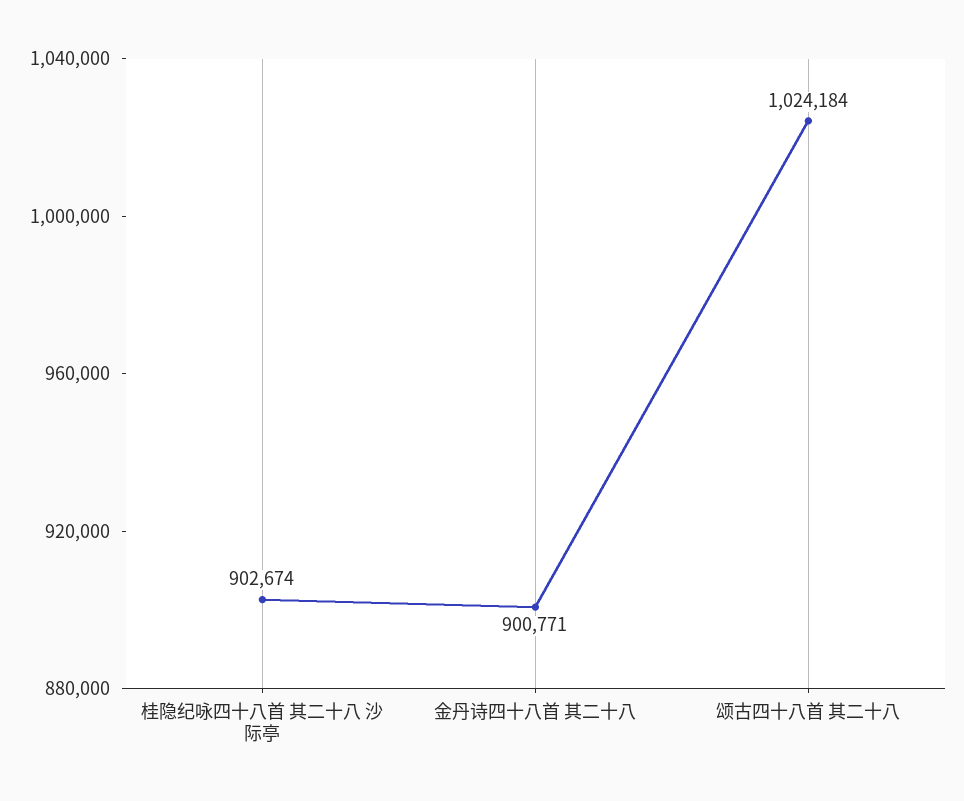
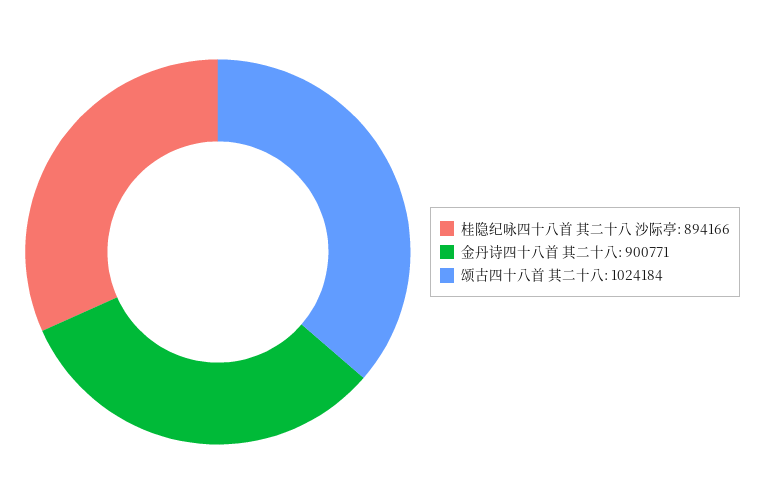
  {
-   "桂隐纪咏四十八首 其二十八 沙际亭": 902674,
+   "桂隐纪咏四十八首 其二十八 沙际亭": 894166,
    "金丹诗四十八首 其二十八": 900771,
    "颂古四十八首 其二十八": 1024184
  }

